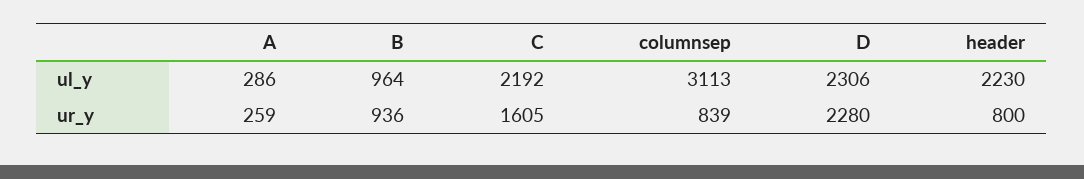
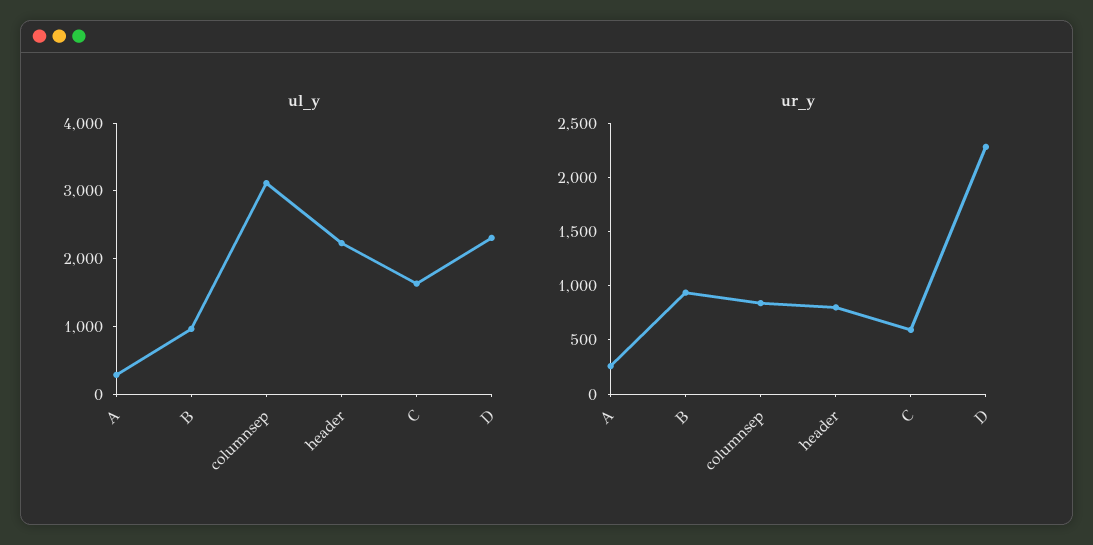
  {
    "ul_y": {
      "A": 286,
      "B": 964,
-     "C": 2192,
+     "C": 1600,
      "columnsep": 3113,
      "D": 2306,
      "header": 2230
    },
    "ur_y": {
      "A": 259,
      "B": 936,
-     "C": 1605,
+     "C": 600,
      "columnsep": 839,
      "D": 2280,
      "header": 800
    }
  }

